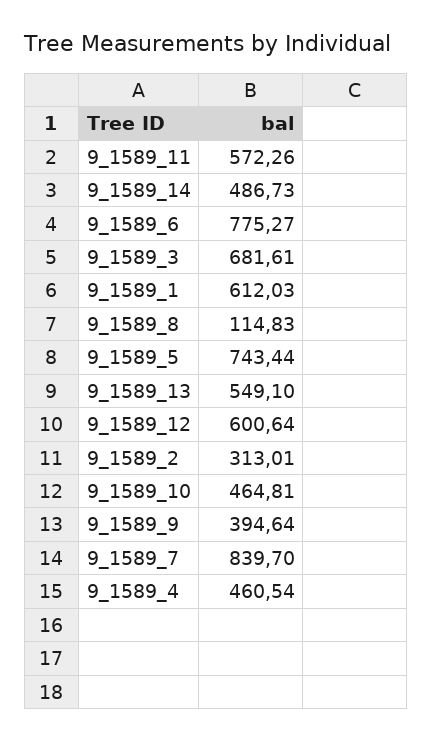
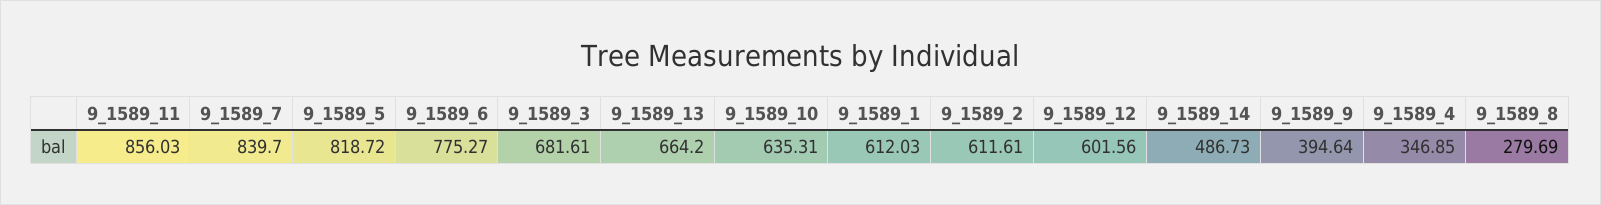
  {
-   "9_1589_11": 572.26,
+   "9_1589_11": 856.03,
    "9_1589_14": 486.73,
    "9_1589_6": 775.27,
    "9_1589_3": 681.61,
    "9_1589_1": 612.03,
-   "9_1589_8": 114.83,
+   "9_1589_8": 279.69,
-   "9_1589_5": 743.44,
+   "9_1589_5": 818.72,
-   "9_1589_13": 549.1,
+   "9_1589_13": 664.2,
-   "9_1589_12": 600.64,
+   "9_1589_12": 601.56,
-   "9_1589_2": 313.01,
+   "9_1589_2": 611.61,
-   "9_1589_10": 464.81,
+   "9_1589_10": 635.31,
    "9_1589_9": 394.64,
    "9_1589_7": 839.7,
-   "9_1589_4": 460.54
+   "9_1589_4": 346.85
  }

